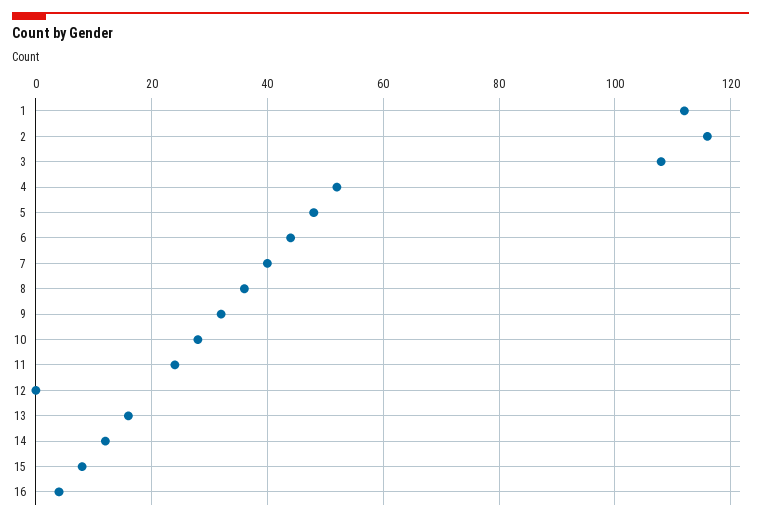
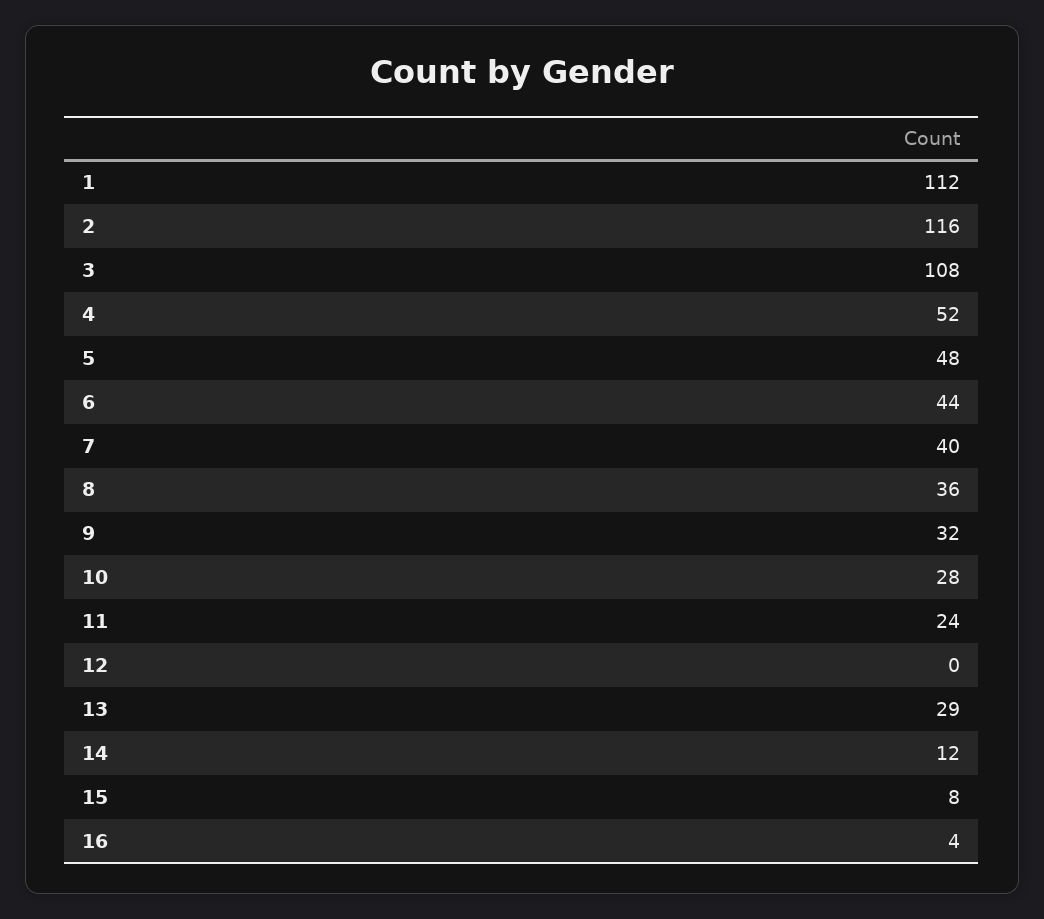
  {
    "1": 112,
    "2": 116,
    "3": 108,
    "4": 52,
    "5": 48,
    "6": 44,
    "7": 40,
    "8": 36,
    "9": 32,
    "10": 28,
    "11": 24,
    "12": 0,
-   "13": 15,
+   "13": 29,
    "14": 12,
    "15": 8,
    "16": 4
  }

